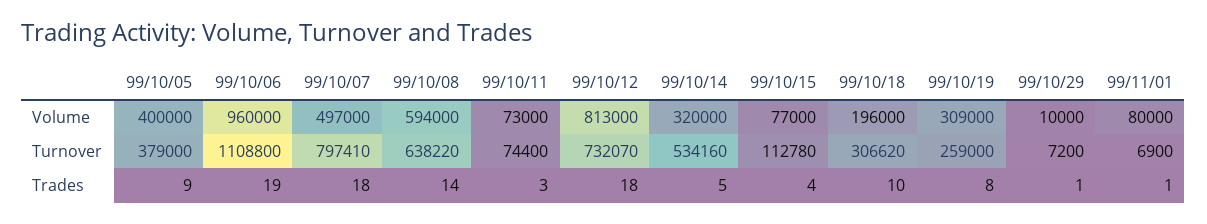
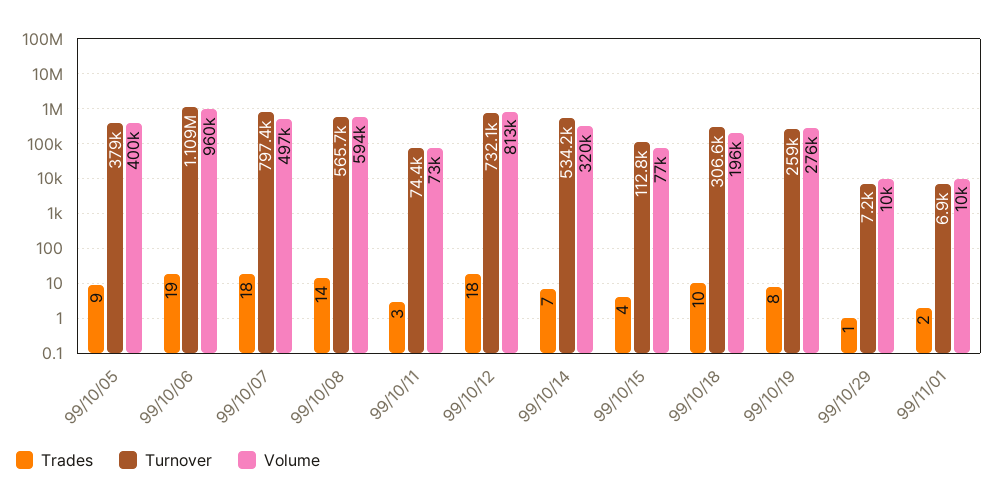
  {
    "Volume": {
      "99/10/05": 400000,
      "99/10/06": 960000,
      "99/10/07": 497000,
      "99/10/08": 594000,
      "99/10/11": 73000,
      "99/10/12": 813000,
      "99/10/14": 320000,
      "99/10/15": 77000,
      "99/10/18": 196000,
-     "99/10/19": 309000,
+     "99/10/19": 276000,
      "99/10/29": 10000,
-     "99/11/01": 80000
+     "99/11/01": 10000
    },
    "Turnover": {
      "99/10/05": 379000,
      "99/10/06": 1108800,
      "99/10/07": 797410,
-     "99/10/08": 638220,
+     "99/10/08": 565700,
      "99/10/11": 74400,
      "99/10/12": 732070,
      "99/10/14": 534160,
      "99/10/15": 112780,
      "99/10/18": 306620,
      "99/10/19": 259000,
      "99/10/29": 7200,
      "99/11/01": 6900
    },
    "Trades": {
      "99/10/05": 9,
      "99/10/06": 19,
      "99/10/07": 18,
      "99/10/08": 14,
      "99/10/11": 3,
      "99/10/12": 18,
-     "99/10/14": 5,
+     "99/10/14": 7,
      "99/10/15": 4,
      "99/10/18": 10,
      "99/10/19": 8,
      "99/10/29": 1,
-     "99/11/01": 1
+     "99/11/01": 2
    }
  }

